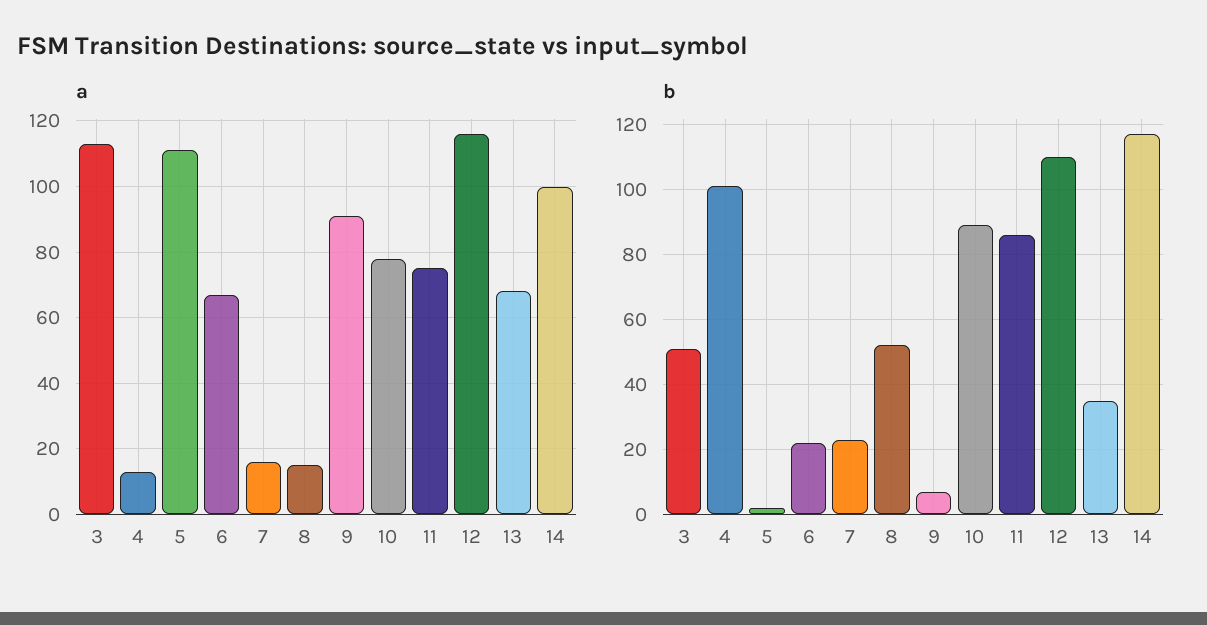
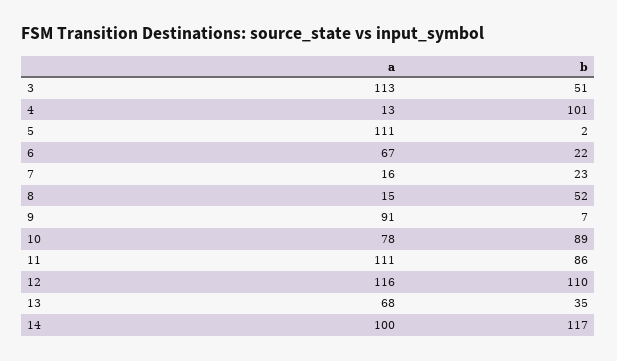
  {
    "a": {
      "3": 113,
      "4": 13,
      "5": 111,
      "6": 67,
      "7": 16,
      "8": 15,
      "9": 91,
      "10": 78,
-     "11": 75,
+     "11": 111,
      "12": 116,
      "13": 68,
      "14": 100
    },
    "b": {
      "3": 51,
      "4": 101,
      "5": 2,
      "6": 22,
      "7": 23,
      "8": 52,
      "9": 7,
      "10": 89,
      "11": 86,
      "12": 110,
      "13": 35,
      "14": 117
    }
  }

